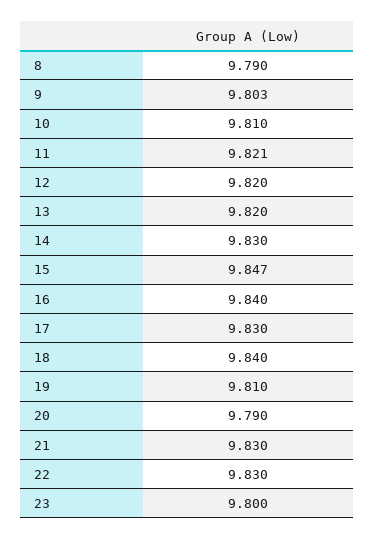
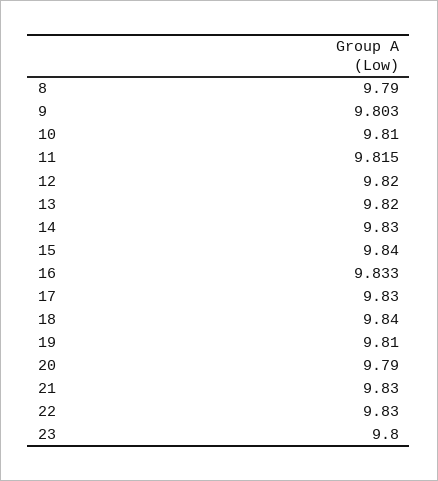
  {
    "8": 9.79,
    "9": 9.803,
    "10": 9.81,
-   "11": 9.821,
+   "11": 9.815,
    "12": 9.82,
    "13": 9.82,
    "14": 9.83,
-   "15": 9.847,
+   "15": 9.84,
-   "16": 9.84,
+   "16": 9.833,
    "17": 9.83,
    "18": 9.84,
    "19": 9.81,
    "20": 9.79,
    "21": 9.83,
    "22": 9.83,
    "23": 9.8
  }

